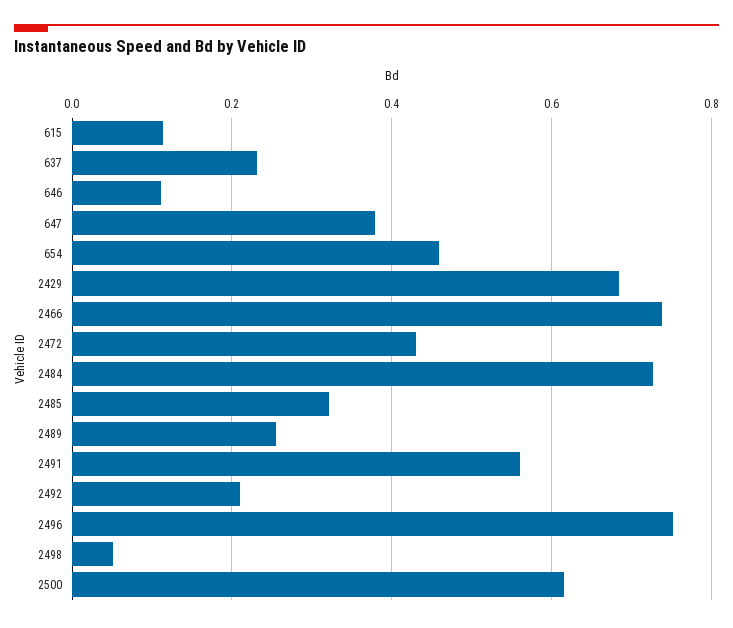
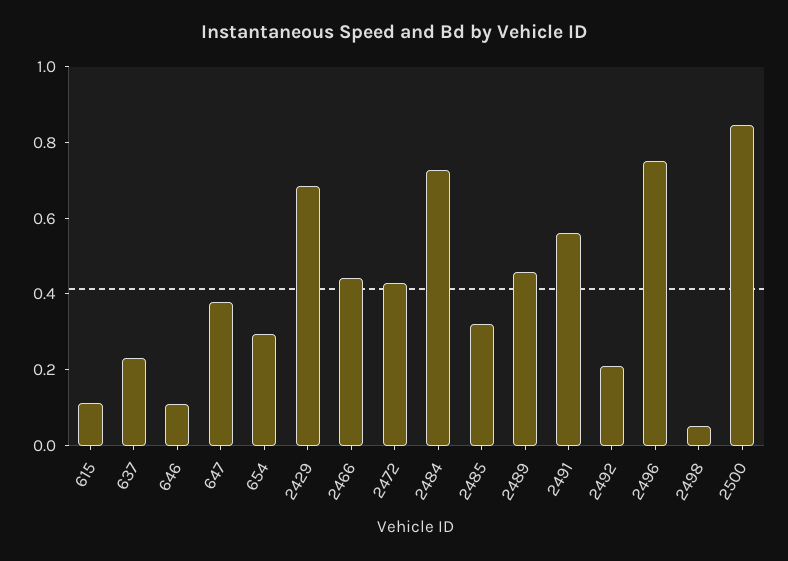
  {
    "615": 0.12,
    "637": 0.24,
    "646": 0.12,
    "647": 0.38,
-   "654": 0.46,
+   "654": 0.3,
    "2429": 0.68,
-   "2466": 0.74,
+   "2466": 0.45,
    "2472": 0.44,
    "2484": 0.72,
    "2485": 0.32,
-   "2489": 0.26,
+   "2489": 0.45,
    "2491": 0.56,
    "2492": 0.2,
    "2496": 0.76,
    "2498": 0.06,
-   "2500": 0.62
+   "2500": 0.85
  }

